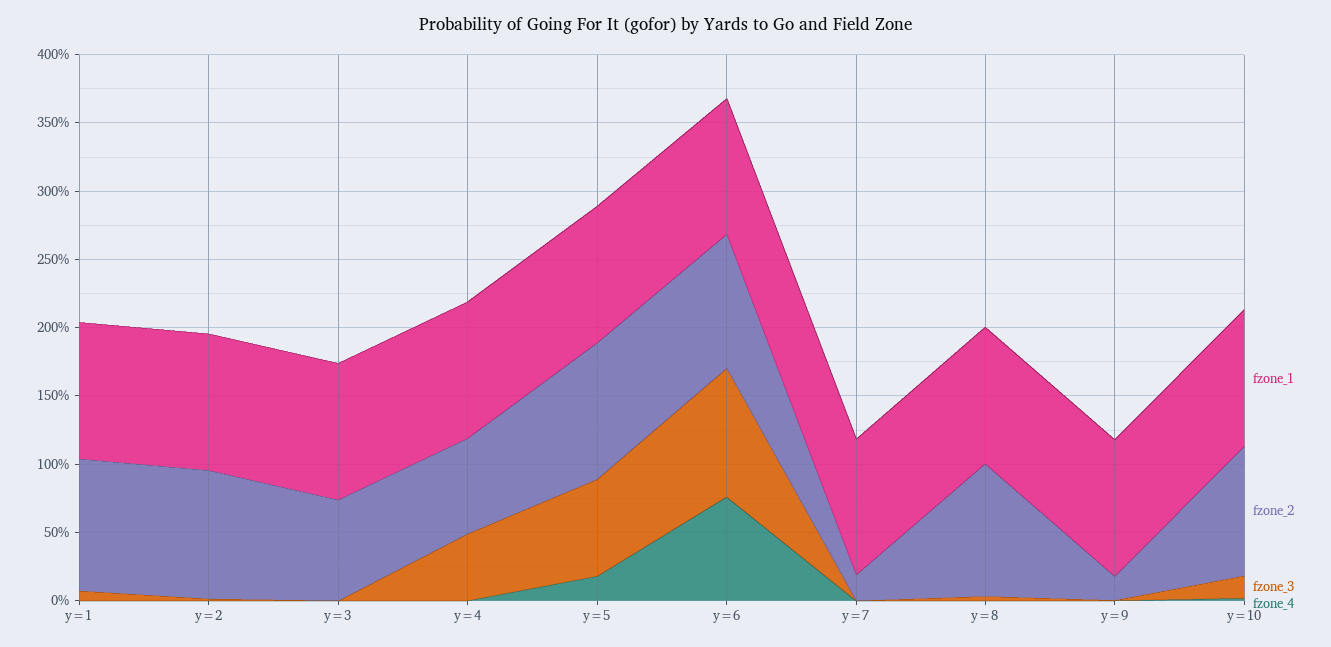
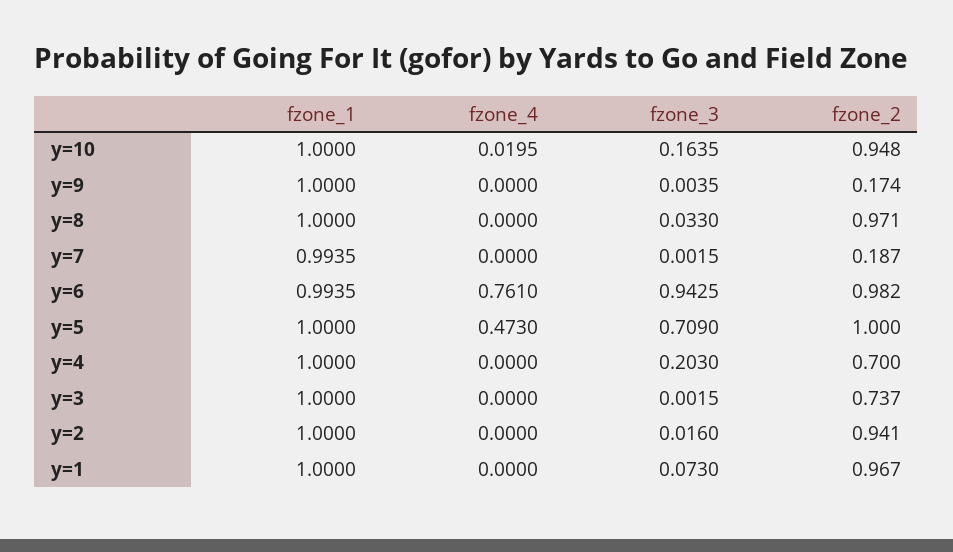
  {
    "fzone_1": {
      "y=1": 1,
      "y=2": 1,
      "y=3": 1,
      "y=4": 1,
      "y=5": 1,
      "y=6": 0.9935,
      "y=7": 0.9935,
      "y=8": 1,
      "y=9": 1,
      "y=10": 1
    },
    "fzone_2": {
      "y=1": 0.967,
      "y=2": 0.941,
      "y=3": 0.737,
      "y=4": 0.7,
      "y=5": 1,
      "y=6": 0.982,
      "y=7": 0.187,
      "y=8": 0.971,
      "y=9": 0.174,
      "y=10": 0.948
    },
    "fzone_3": {
      "y=1": 0.073,
      "y=2": 0.016,
      "y=3": 0.0015,
-     "y=4": 0.5,
+     "y=4": 0.203,
      "y=5": 0.709,
      "y=6": 0.9425,
      "y=7": 0.0015,
      "y=8": 0.033,
      "y=9": 0.0035,
      "y=10": 0.1635
    },
    "fzone_4": {
      "y=1": 0,
      "y=2": 0,
      "y=3": 0,
      "y=4": 0,
-     "y=5": 0.2,
+     "y=5": 0.473,
      "y=6": 0.761,
      "y=7": 0,
      "y=8": 0,
      "y=9": 0,
      "y=10": 0.0195
    }
  }

